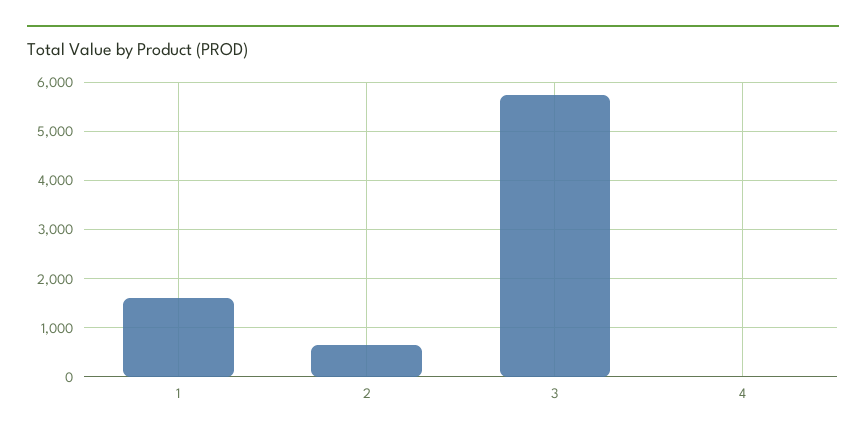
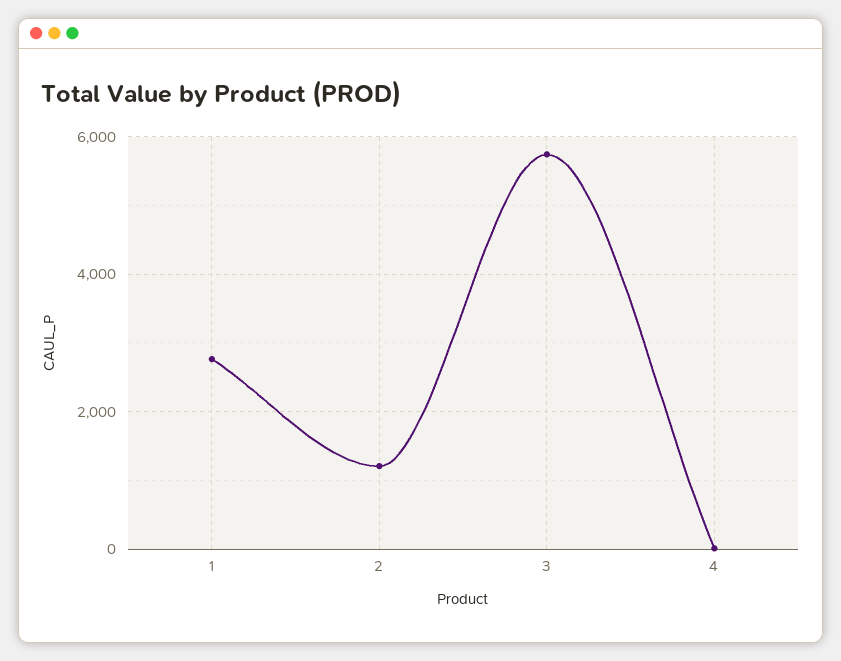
  {
-   "1": 1600,
+   "1": 2800,
-   "2": 600,
+   "2": 1200,
    "3": 5800,
    "4": 0
  }

